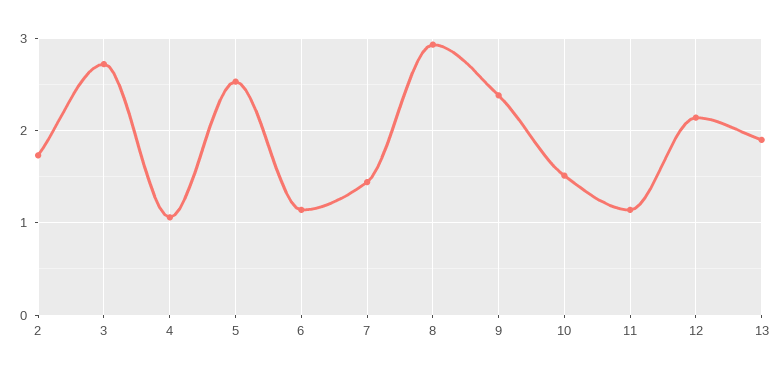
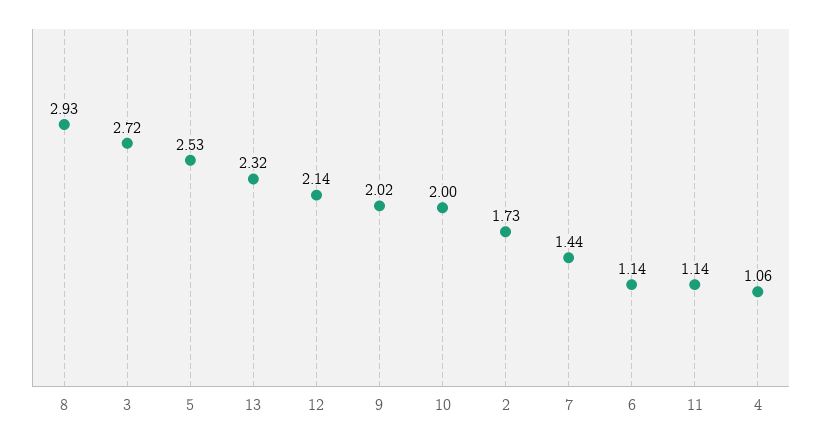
  {
    "2": 1.73,
    "3": 2.72,
    "4": 1.06,
    "5": 2.53,
    "6": 1.14,
    "7": 1.44,
    "8": 2.93,
-   "9": 2.4,
+   "9": 2.02,
-   "10": 1.5,
+   "10": 2,
    "11": 1.14,
    "12": 2.14,
-   "13": 1.9
+   "13": 2.32
  }

